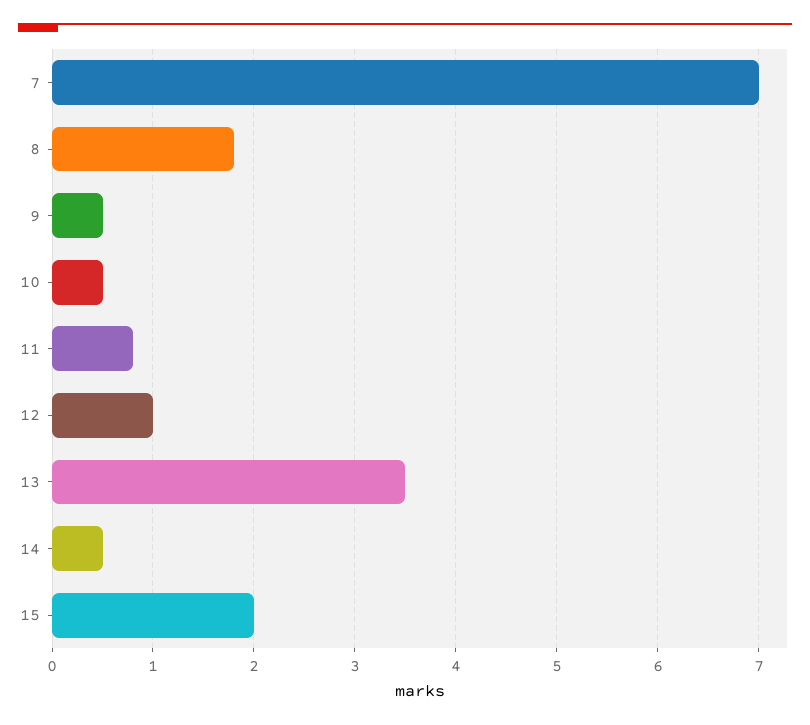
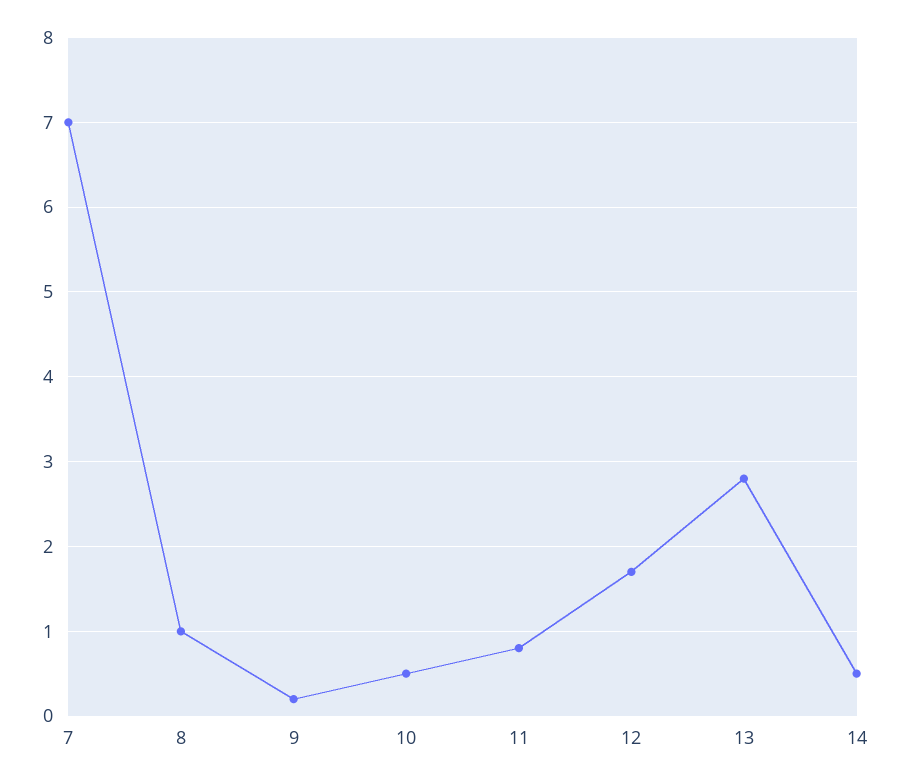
  {
    "7": 7,
-   "8": 1.8,
+   "8": 1,
-   "9": 0.5,
+   "9": 0.2,
    "10": 0.5,
    "11": 0.8,
-   "12": 1,
+   "12": 1.7,
-   "13": 3.5,
+   "13": 2.8,
-   "14": 0.5,
+   "14": 0.5
-   "15": 2
  }

